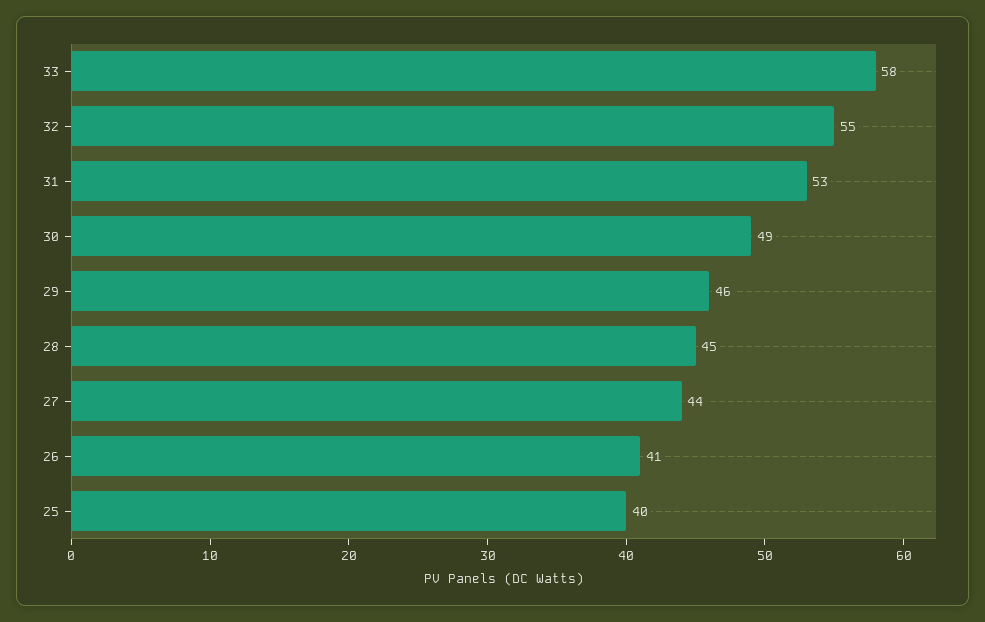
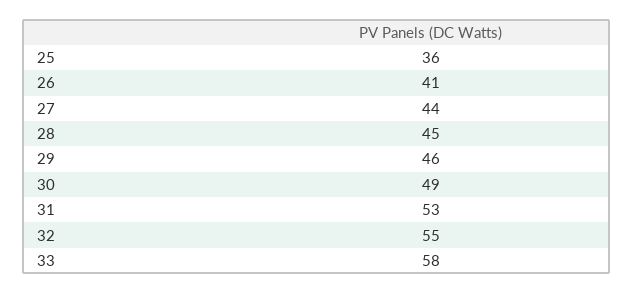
  {
    "33": 58,
    "32": 55,
    "31": 53,
    "30": 49,
    "29": 46,
    "28": 45,
    "27": 44,
    "26": 41,
-   "25": 40
+   "25": 36
  }

